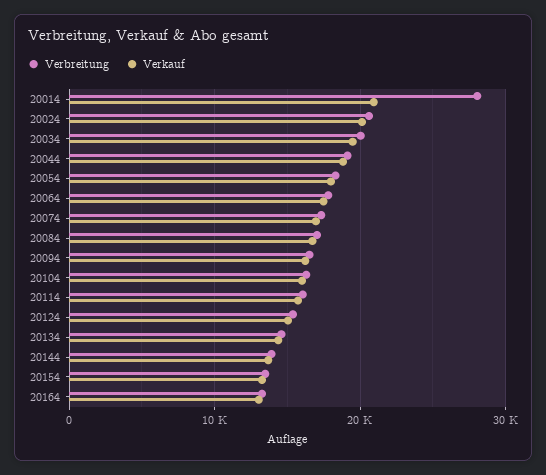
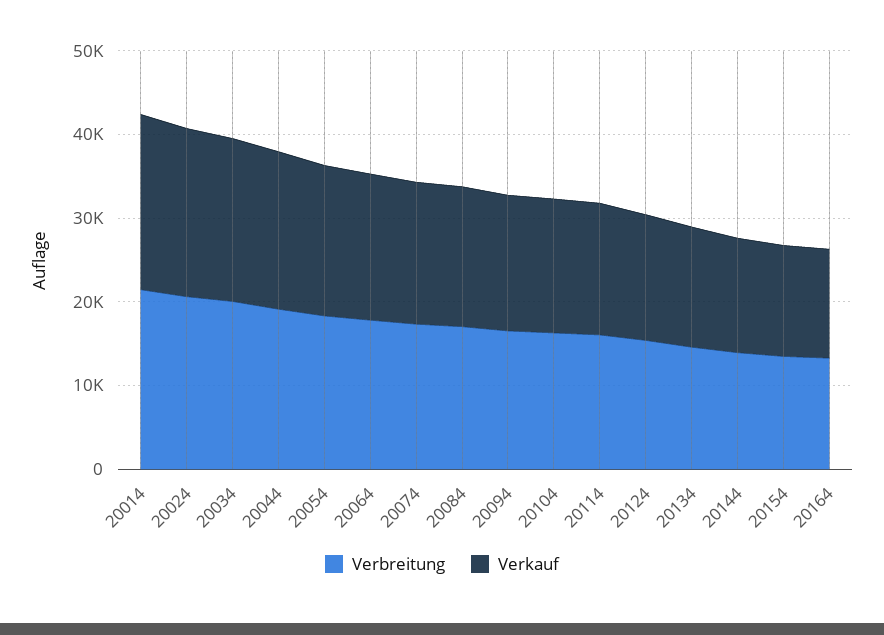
  {
    "Verbreitung": {
-     "20014": 28000,
+     "20014": 22000,
      "20024": 21000,
      "20034": 20000,
      "20044": 19000,
      "20054": 18000,
      "20064": 18000,
      "20074": 17000,
      "20084": 17000,
      "20094": 17000,
      "20104": 16000,
      "20114": 16000,
      "20124": 15000,
      "20134": 15000,
      "20144": 14000,
      "20154": 13000,
      "20164": 13000
    },
    "Verkauf": {
      "20014": 21000,
      "20024": 20000,
      "20034": 19000,
      "20044": 19000,
      "20054": 18000,
      "20064": 17000,
      "20074": 17000,
      "20084": 17000,
      "20094": 16000,
      "20104": 16000,
      "20114": 16000,
      "20124": 15000,
      "20134": 14000,
      "20144": 14000,
      "20154": 13000,
      "20164": 13000
    }
  }

